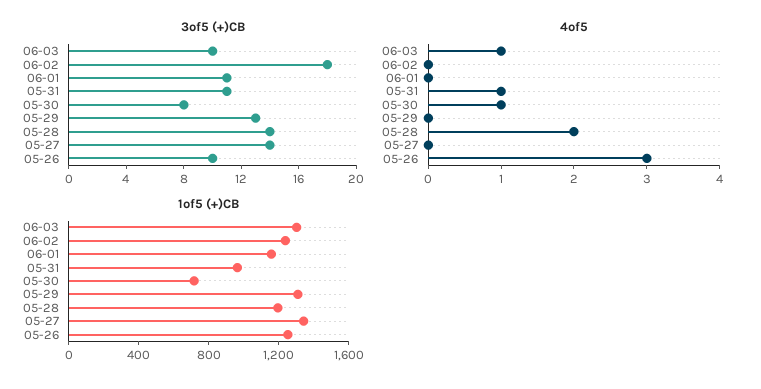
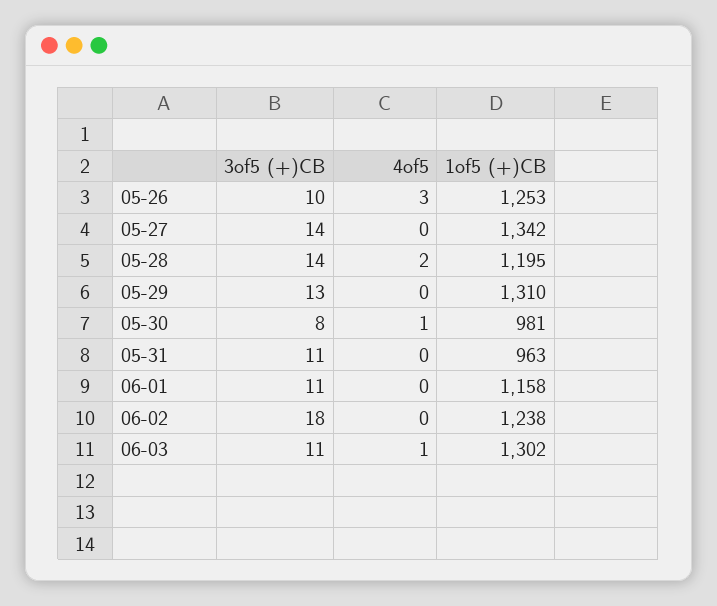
  {
    "3of5 (+)CB": {
-     "06-03": 10,
+     "06-03": 11,
      "06-02": 18,
      "06-01": 11,
      "05-31": 11,
      "05-30": 8,
      "05-29": 13,
      "05-28": 14,
      "05-27": 14,
      "05-26": 10
    },
    "4of5": {
      "06-03": 1,
      "06-02": 0,
      "06-01": 0,
-     "05-31": 1,
+     "05-31": 0,
      "05-30": 1,
      "05-29": 0,
      "05-28": 2,
      "05-27": 0,
      "05-26": 3
    },
    "1of5 (+)CB": {
      "06-03": 1302,
      "06-02": 1238,
      "06-01": 1158,
      "05-31": 963,
-     "05-30": 700,
+     "05-30": 981,
      "05-29": 1310,
      "05-28": 1195,
      "05-27": 1342,
      "05-26": 1253
    }
  }

